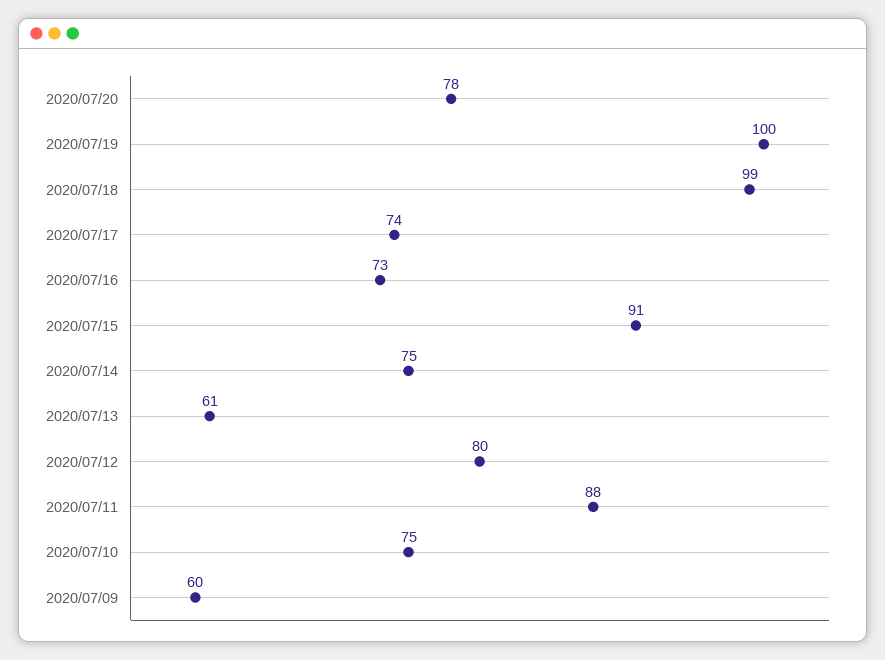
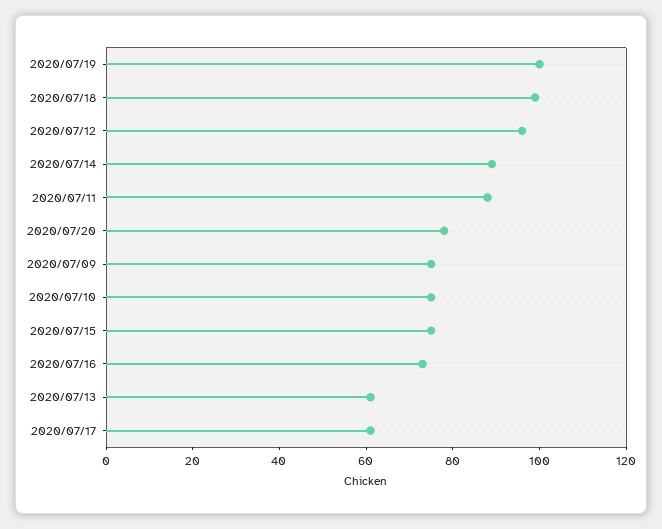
  {
    "2020/07/20": 78,
    "2020/07/19": 100,
    "2020/07/18": 99,
-   "2020/07/17": 74,
+   "2020/07/17": 60,
    "2020/07/16": 73,
-   "2020/07/15": 91,
+   "2020/07/15": 75,
-   "2020/07/14": 75,
+   "2020/07/14": 90,
    "2020/07/13": 61,
-   "2020/07/12": 80,
+   "2020/07/12": 95,
    "2020/07/11": 88,
    "2020/07/10": 75,
-   "2020/07/09": 60
+   "2020/07/09": 75
  }

